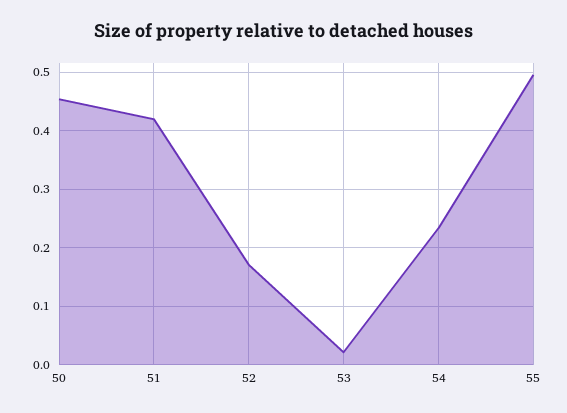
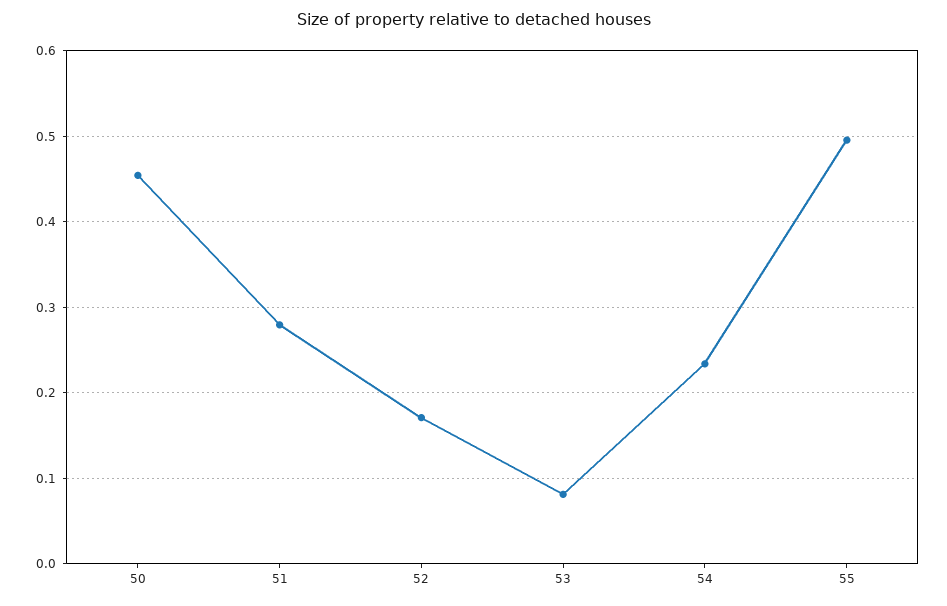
  {
    "50": 0.45,
-   "51": 0.42,
+   "51": 0.28,
    "52": 0.17,
-   "53": 0.02,
+   "53": 0.08,
    "54": 0.23,
    "55": 0.5
  }

